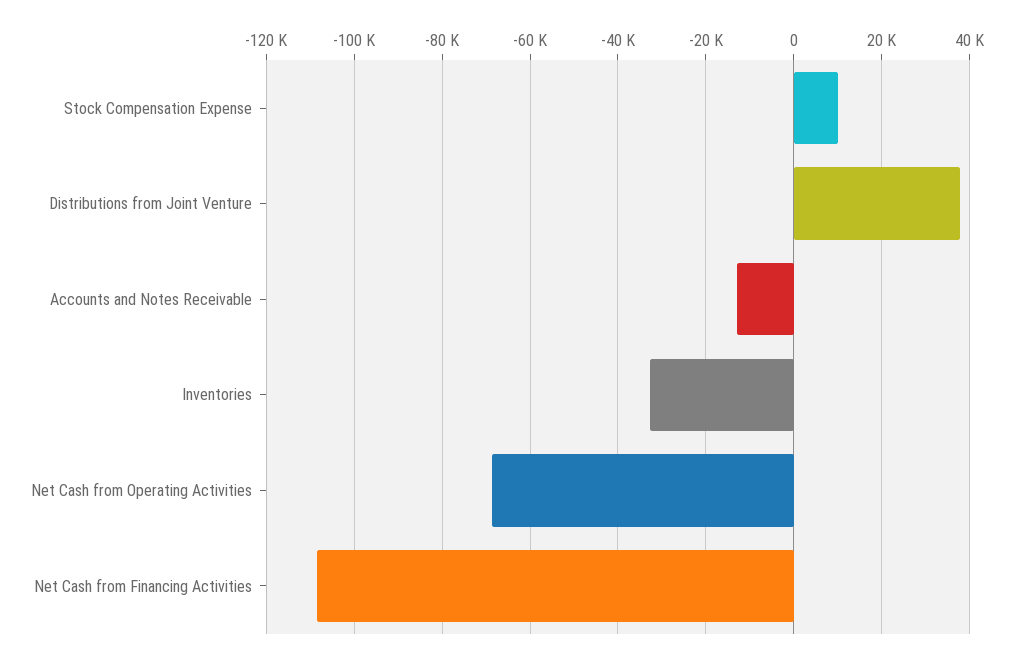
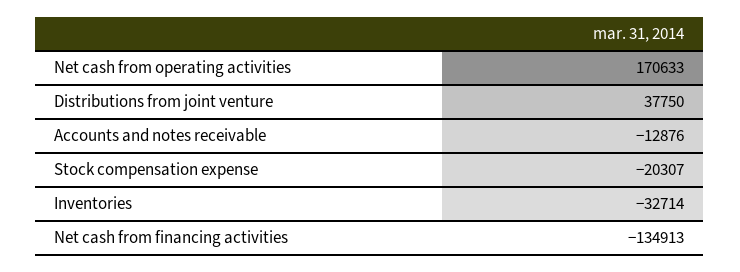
  {
-   "Stock Compensation Expense": 10000,
+   "Stock Compensation Expense": -20307,
    "Distributions from Joint Venture": 37750,
    "Accounts and Notes Receivable": -12876,
    "Inventories": -32714,
-   "Net Cash from Operating Activities": -68000,
+   "Net Cash from Operating Activities": 170633,
-   "Net Cash from Financing Activities": -108000
+   "Net Cash from Financing Activities": -134913
  }

